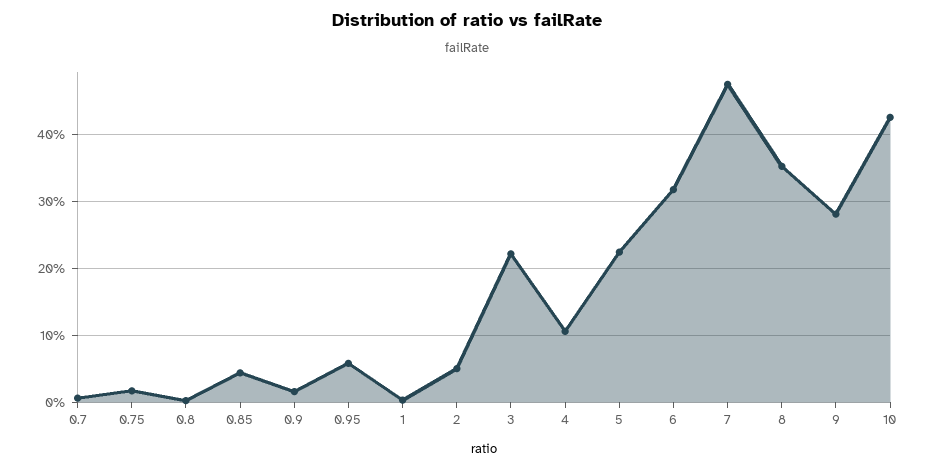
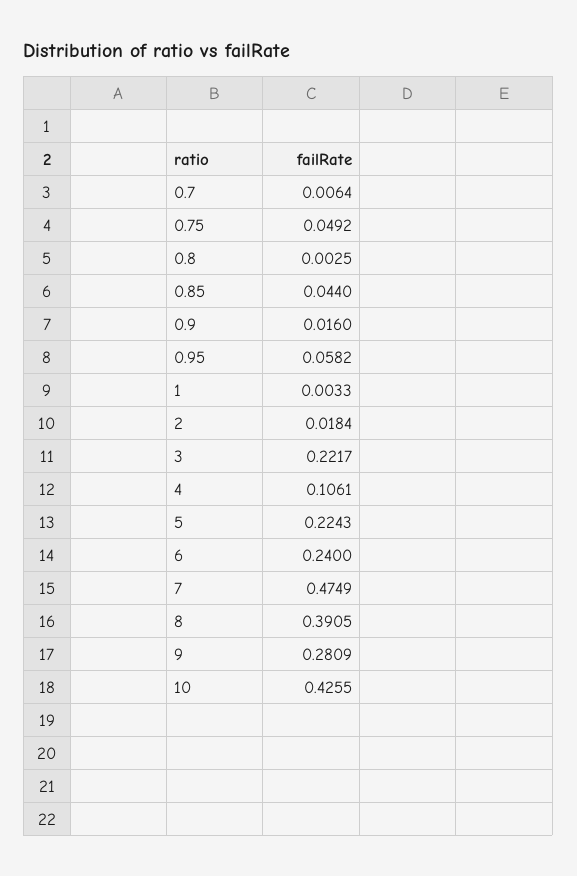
  {
    "0.7": 0.0064,
-   "0.75": 0.02,
+   "0.75": 0.0492,
    "0.8": 0.0025,
    "0.85": 0.044,
    "0.9": 0.016,
    "0.95": 0.0582,
    "1": 0.0033,
-   "2": 0.05,
+   "2": 0.0184,
    "3": 0.2217,
    "4": 0.1061,
    "5": 0.2243,
-   "6": 0.32,
+   "6": 0.24,
    "7": 0.4749,
-   "8": 0.35,
+   "8": 0.3905,
    "9": 0.2809,
    "10": 0.4255
  }

